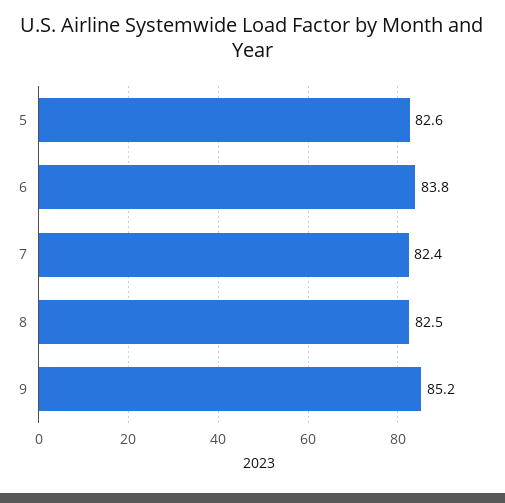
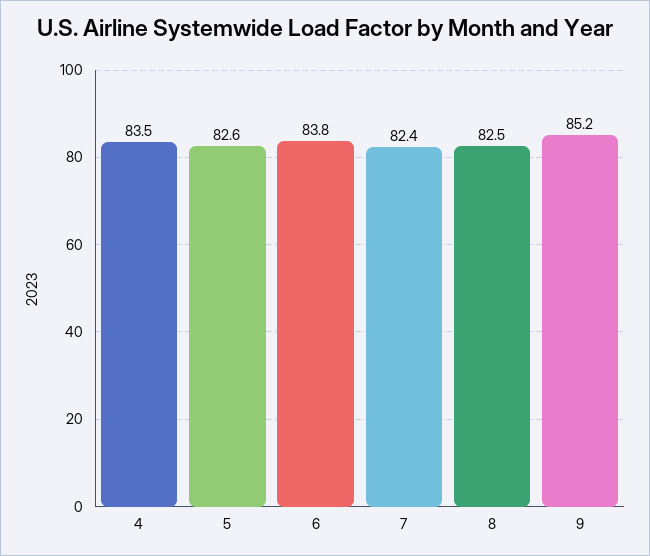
  {
    "5": 82.6,
    "6": 83.8,
    "7": 82.4,
    "8": 82.5,
-   "9": 85.2
+   "9": 85.2,
+   "4": 83.5
  }

